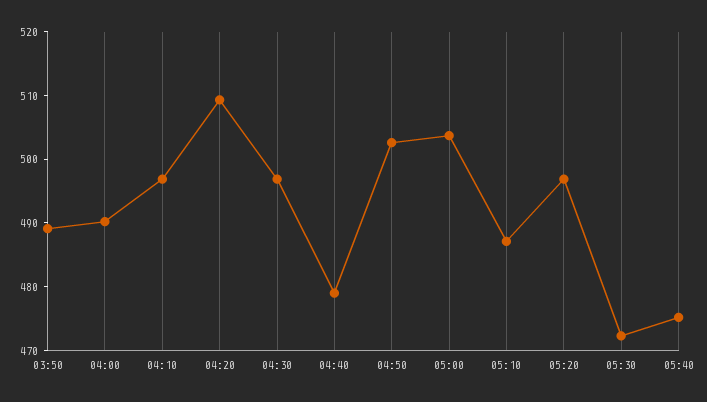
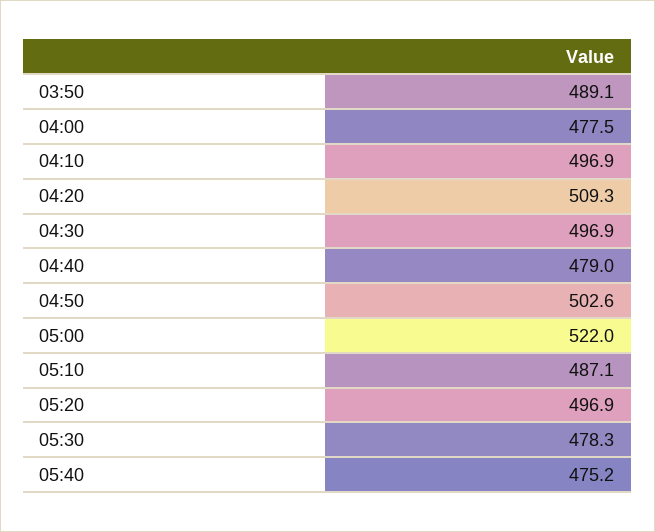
  {
    "03:50": 489.1,
-   "04:00": 490,
+   "04:00": 477.5,
    "04:10": 496.9,
    "04:20": 509.3,
    "04:30": 496.9,
    "04:40": 479,
    "04:50": 502.6,
-   "05:00": 504,
+   "05:00": 522,
    "05:10": 487.1,
    "05:20": 496.9,
-   "05:30": 472,
+   "05:30": 478.3,
    "05:40": 475.2
  }

